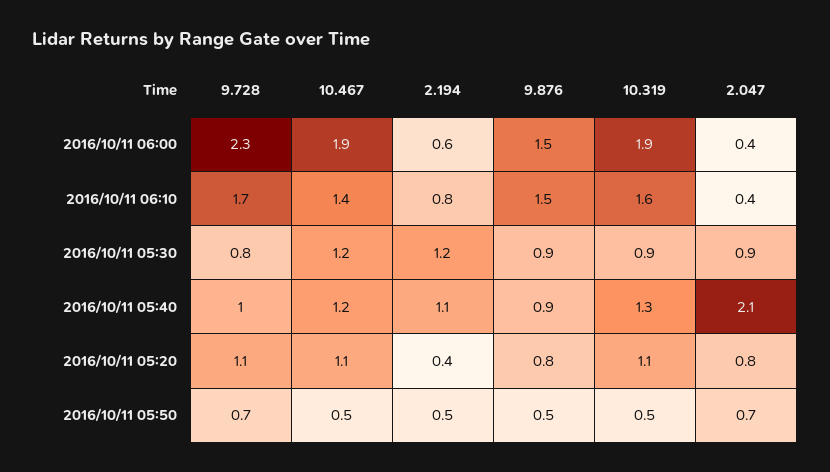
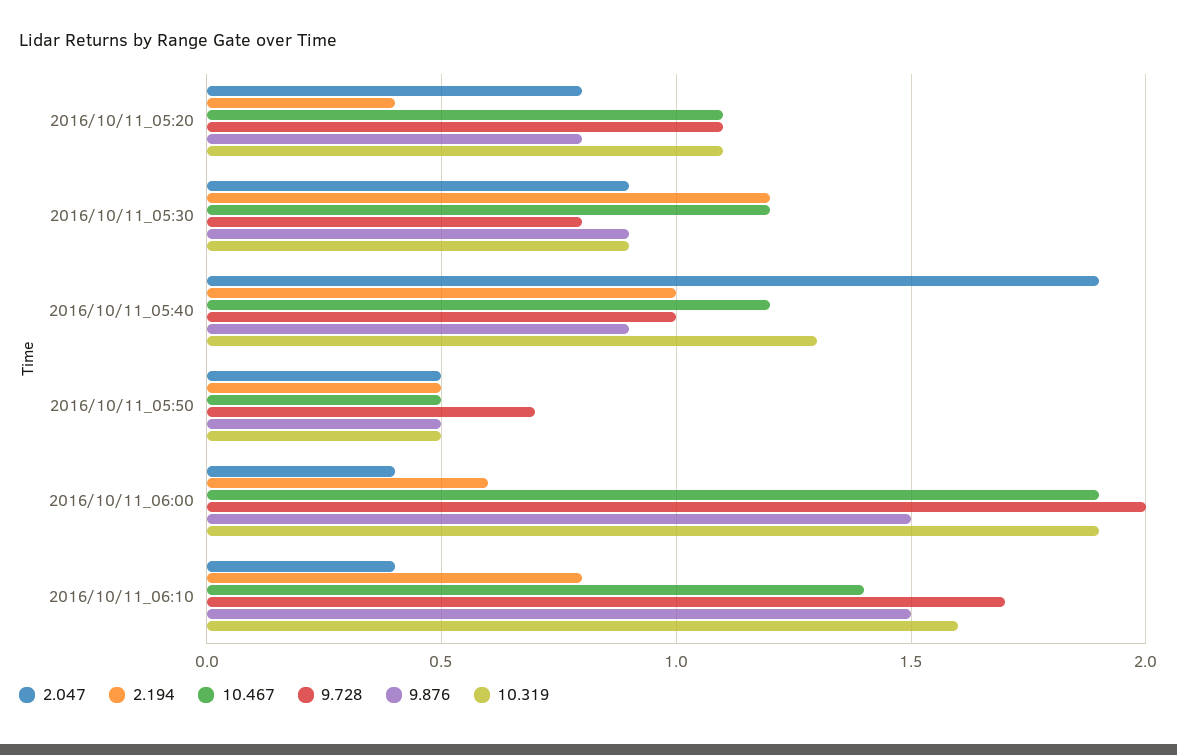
  {
    "9.728": {
-     "2016/10/11 06:00": 2.3,
+     "2016/10/11 06:00": 2,
      "2016/10/11 06:10": 1.7,
      "2016/10/11 05:30": 0.8,
      "2016/10/11 05:40": 1,
      "2016/10/11 05:20": 1.1,
      "2016/10/11 05:50": 0.7
    },
    "10.467": {
      "2016/10/11 06:00": 1.9,
      "2016/10/11 06:10": 1.4,
      "2016/10/11 05:30": 1.2,
      "2016/10/11 05:40": 1.2,
      "2016/10/11 05:20": 1.1,
      "2016/10/11 05:50": 0.5
    },
    "2.194": {
      "2016/10/11 06:00": 0.6,
      "2016/10/11 06:10": 0.8,
      "2016/10/11 05:30": 1.2,
-     "2016/10/11 05:40": 1.1,
+     "2016/10/11 05:40": 1,
      "2016/10/11 05:20": 0.4,
      "2016/10/11 05:50": 0.5
    },
    "9.876": {
      "2016/10/11 06:00": 1.5,
      "2016/10/11 06:10": 1.5,
      "2016/10/11 05:30": 0.9,
      "2016/10/11 05:40": 0.9,
      "2016/10/11 05:20": 0.8,
      "2016/10/11 05:50": 0.5
    },
    "10.319": {
      "2016/10/11 06:00": 1.9,
      "2016/10/11 06:10": 1.6,
      "2016/10/11 05:30": 0.9,
      "2016/10/11 05:40": 1.3,
      "2016/10/11 05:20": 1.1,
      "2016/10/11 05:50": 0.5
    },
    "2.047": {
      "2016/10/11 06:00": 0.4,
      "2016/10/11 06:10": 0.4,
      "2016/10/11 05:30": 0.9,
-     "2016/10/11 05:40": 2.1,
+     "2016/10/11 05:40": 1.9,
      "2016/10/11 05:20": 0.8,
-     "2016/10/11 05:50": 0.7
+     "2016/10/11 05:50": 0.5
    }
  }

